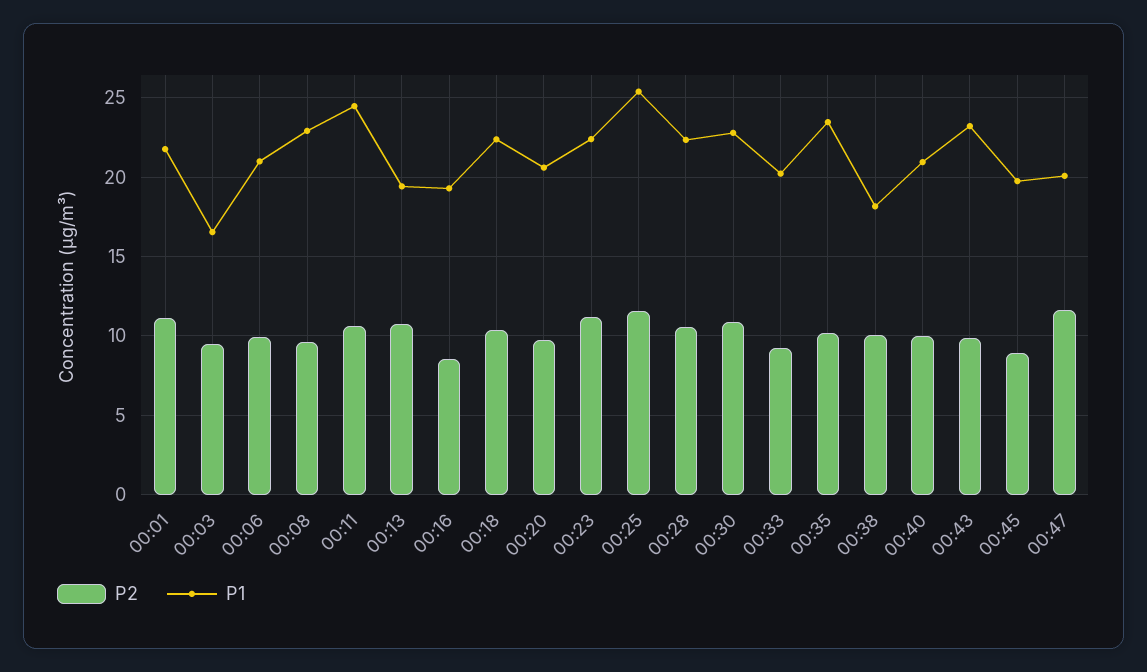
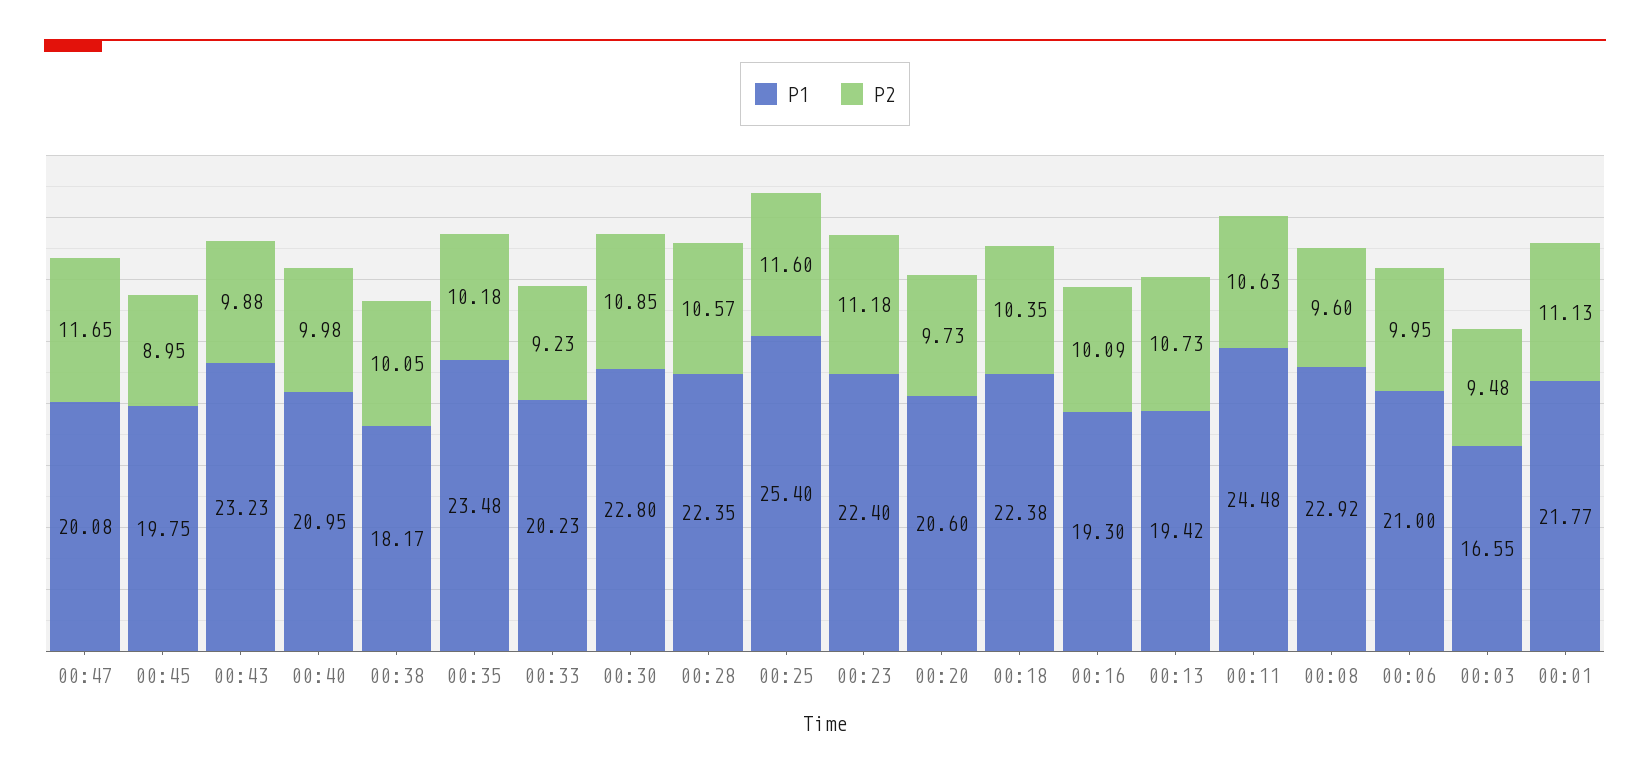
  {
    "P2": {
      "00:01": 11.13,
      "00:03": 9.48,
      "00:06": 9.95,
      "00:08": 9.6,
      "00:11": 10.63,
      "00:13": 10.73,
-     "00:16": 8.5,
+     "00:16": 10.09,
      "00:18": 10.35,
      "00:20": 9.73,
      "00:23": 11.18,
      "00:25": 11.6,
      "00:28": 10.57,
      "00:30": 10.85,
      "00:33": 9.23,
      "00:35": 10.18,
      "00:38": 10.05,
      "00:40": 9.98,
      "00:43": 9.88,
      "00:45": 8.95,
      "00:47": 11.65
    },
    "P1": {
      "00:01": 21.77,
      "00:03": 16.55,
      "00:06": 21,
      "00:08": 22.92,
      "00:11": 24.48,
      "00:13": 19.42,
      "00:16": 19.3,
      "00:18": 22.38,
      "00:20": 20.6,
      "00:23": 22.4,
      "00:25": 25.4,
      "00:28": 22.35,
      "00:30": 22.8,
      "00:33": 20.23,
      "00:35": 23.48,
      "00:38": 18.17,
      "00:40": 20.95,
      "00:43": 23.23,
      "00:45": 19.75,
      "00:47": 20.08
    }
  }

